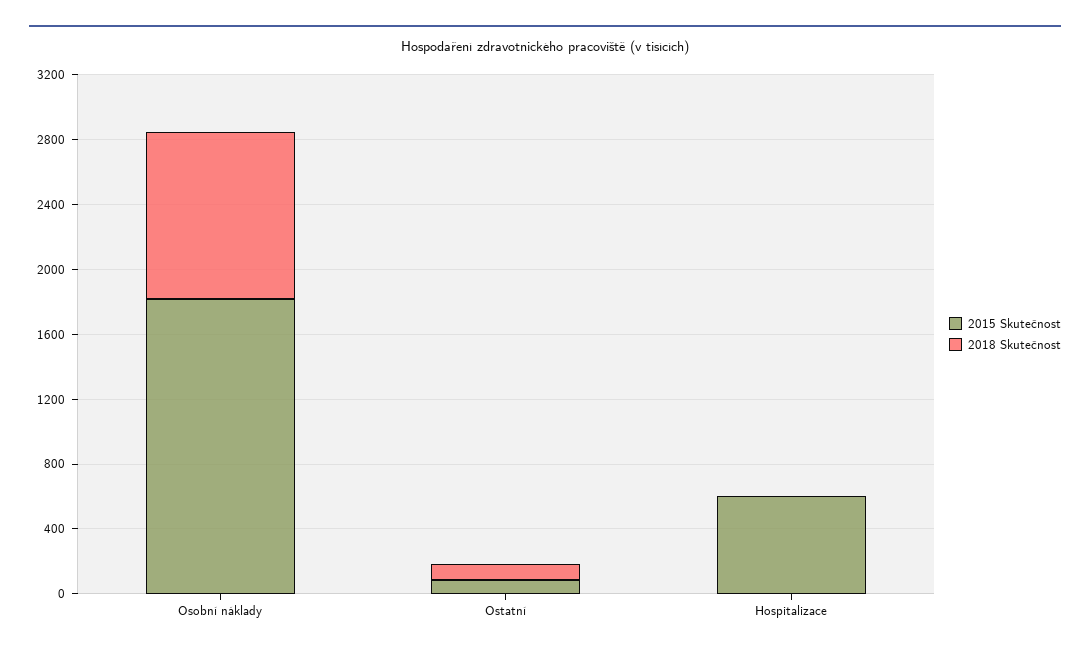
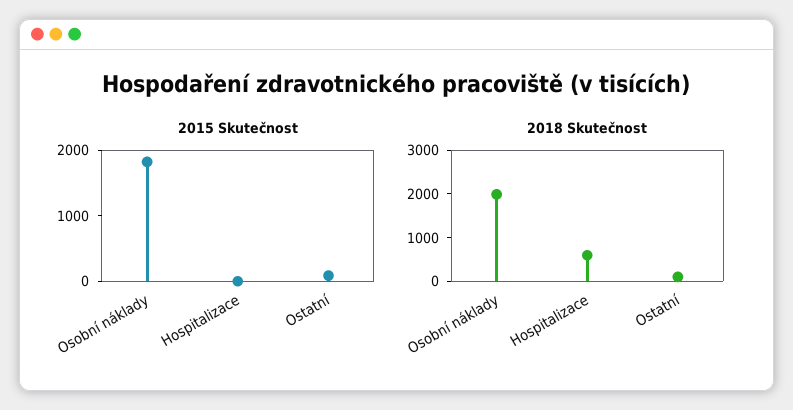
  {
    "2015 Skutečnost": {
      "Osobní náklady": 1800,
      "Ostatní": 100,
-     "Hospitalizace": 600
+     "Hospitalizace": 0
    },
    "2018 Skutečnost": {
-     "Osobní náklady": 1000,
+     "Osobní náklady": 2000,
      "Ostatní": 100,
-     "Hospitalizace": 0
+     "Hospitalizace": 600
    }
  }

